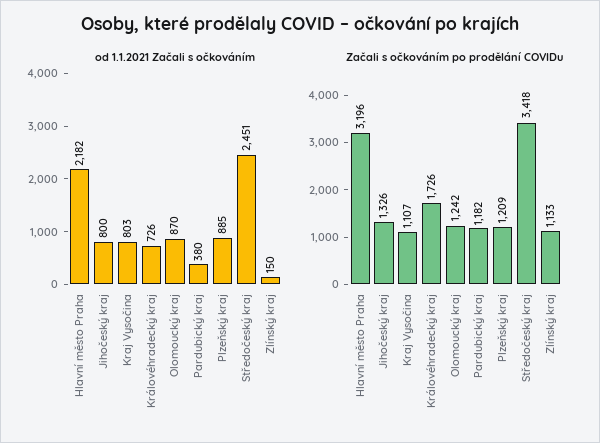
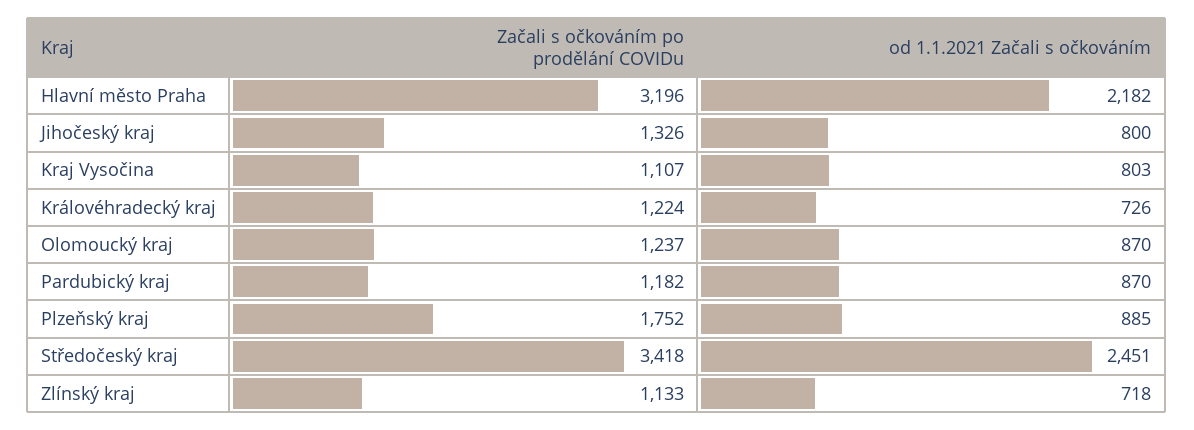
  {
    "od 1.1.2021 Začali s očkováním": {
      "Hlavní město Praha": 2182,
      "Jihočeský kraj": 800,
      "Kraj Vysočina": 803,
      "Královéhradecký kraj": 726,
      "Olomoucký kraj": 870,
-     "Pardubický kraj": 380,
+     "Pardubický kraj": 870,
      "Plzeňský kraj": 885,
      "Středočeský kraj": 2451,
-     "Zlínský kraj": 150
+     "Zlínský kraj": 718
    },
    "Začali s očkováním po prodělání COVIDu": {
      "Hlavní město Praha": 3196,
      "Jihočeský kraj": 1326,
      "Kraj Vysočina": 1107,
-     "Královéhradecký kraj": 1726,
+     "Královéhradecký kraj": 1224,
-     "Olomoucký kraj": 1242,
+     "Olomoucký kraj": 1237,
      "Pardubický kraj": 1182,
-     "Plzeňský kraj": 1209,
+     "Plzeňský kraj": 1752,
      "Středočeský kraj": 3418,
      "Zlínský kraj": 1133
    }
  }

